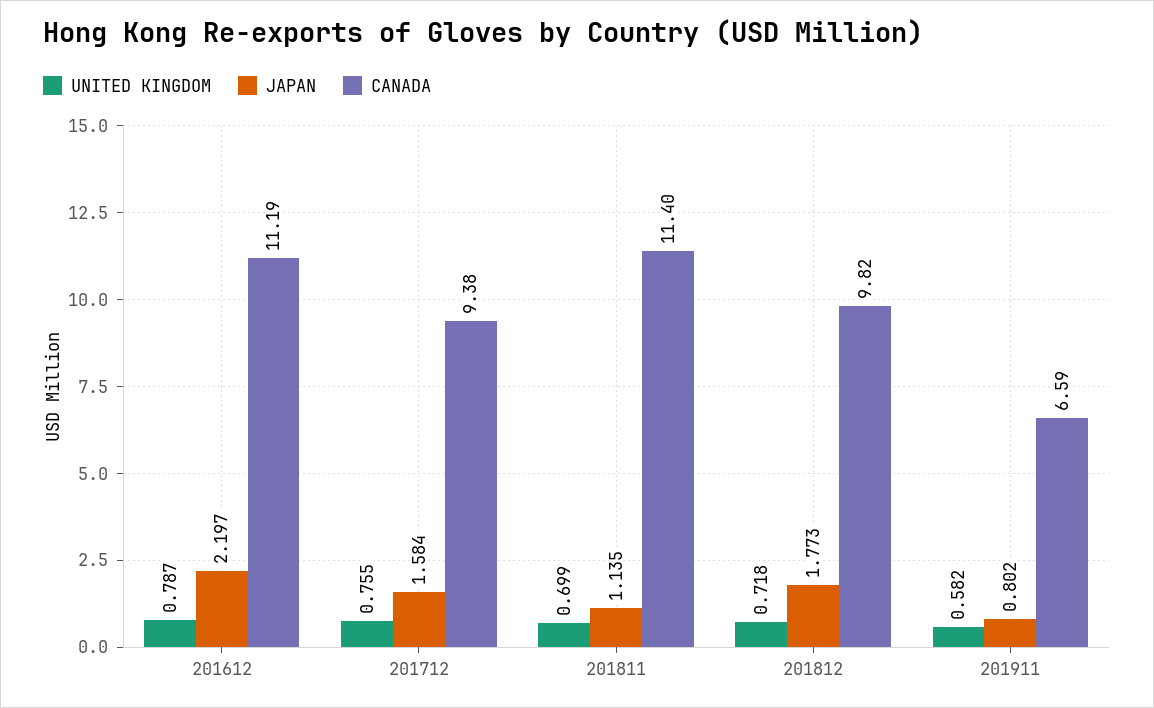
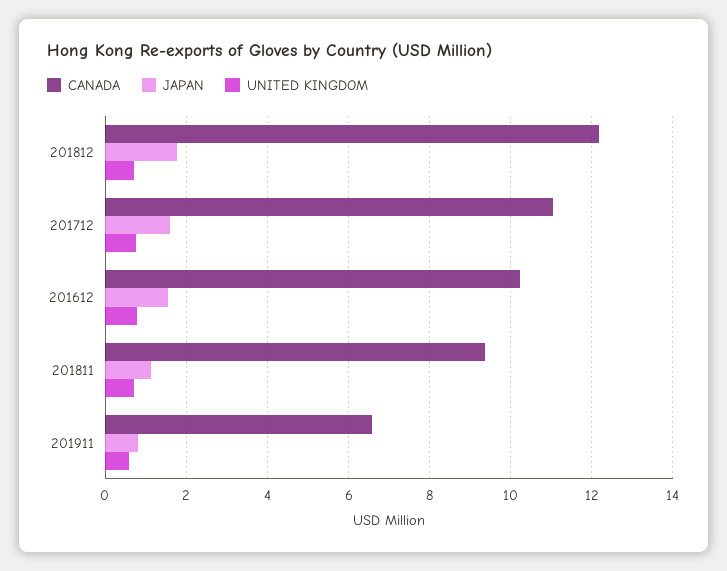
  {
    "UNITED KINGDOM": {
      "201612": 0.787,
      "201712": 0.755,
      "201811": 0.699,
      "201812": 0.718,
      "201911": 0.582
    },
    "JAPAN": {
-     "201612": 2.197,
+     "201612": 1.6,
      "201712": 1.584,
      "201811": 1.135,
      "201812": 1.773,
      "201911": 0.802
    },
    "CANADA": {
-     "201612": 11.19,
+     "201612": 10.2,
-     "201712": 9.38,
+     "201712": 11,
-     "201811": 11.4,
+     "201811": 9.4,
-     "201812": 9.82,
+     "201812": 12.2,
      "201911": 6.59
    }
  }

